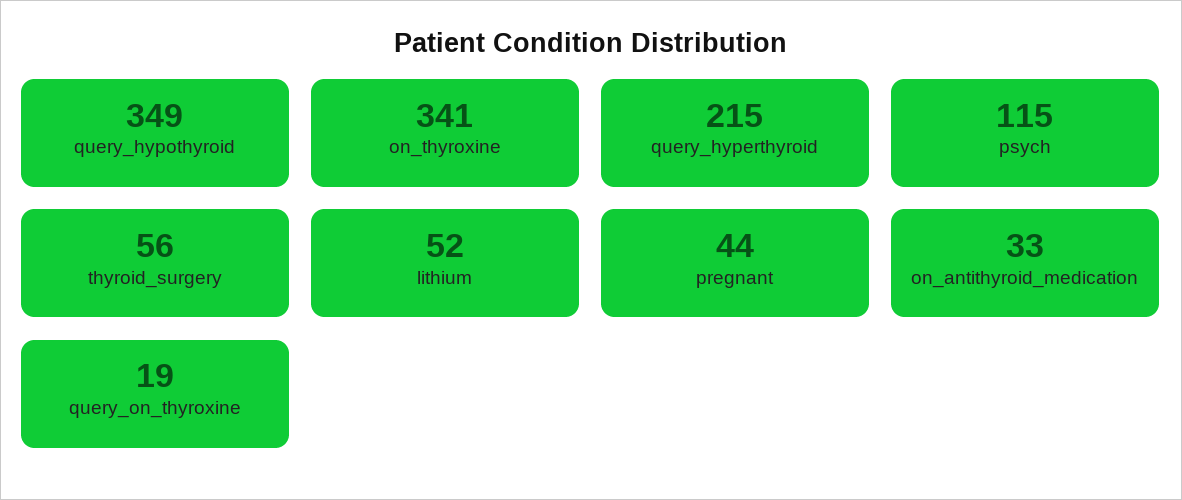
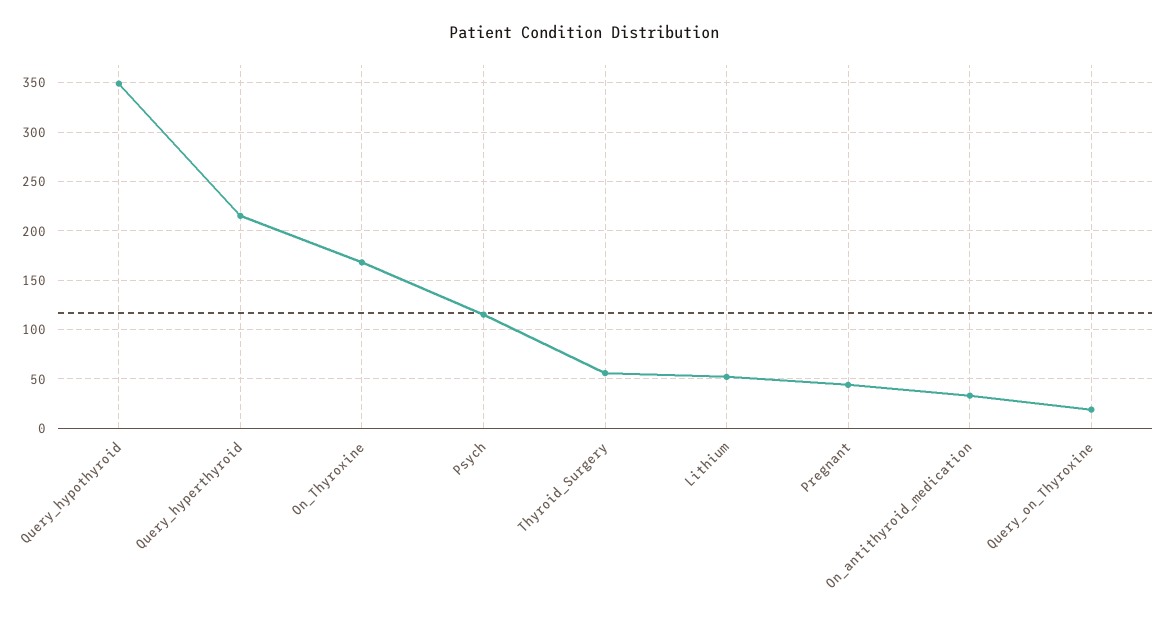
  {
    "query_hypothyroid": 349,
-   "on_thyroxine": 341,
+   "on_thyroxine": 170,
    "query_hyperthyroid": 215,
    "psych": 115,
    "thyroid_surgery": 56,
    "lithium": 52,
    "pregnant": 44,
    "on_antithyroid_medication": 33,
    "query_on_thyroxine": 19
  }

